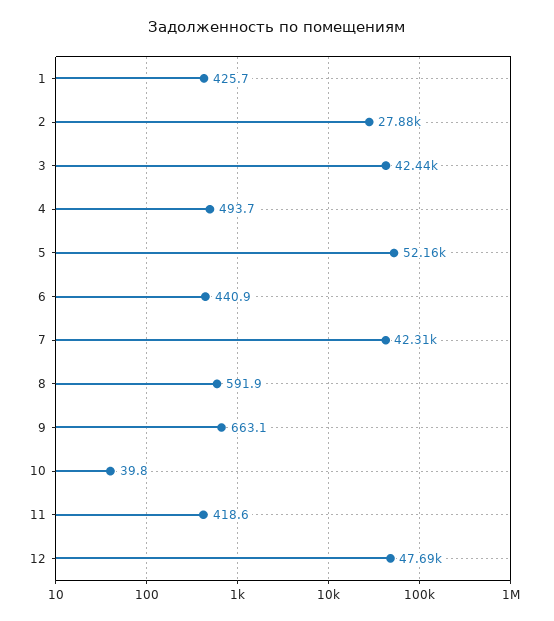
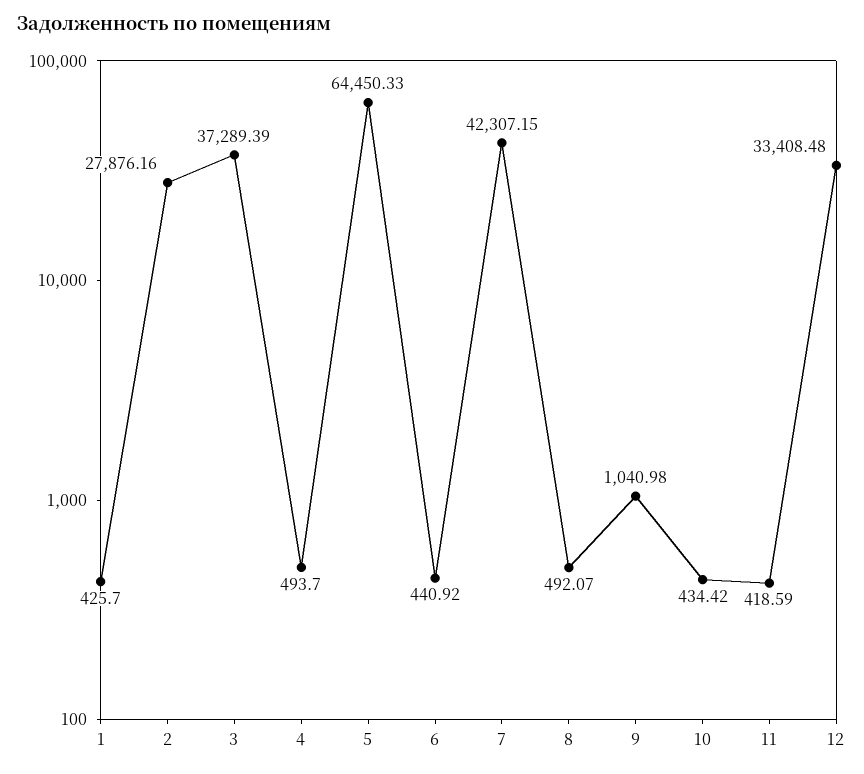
  {
    "1": 425.7,
    "2": 27876.16,
-   "3": 42440,
+   "3": 37289.39,
    "4": 493.7,
-   "5": 52160,
+   "5": 64450.33,
    "6": 440.92,
    "7": 42307.15,
-   "8": 591.9,
+   "8": 492.07,
-   "9": 663.1,
+   "9": 1040.98,
-   "10": 39.8,
+   "10": 434.42,
    "11": 418.59,
-   "12": 47690
+   "12": 33408.48
  }

